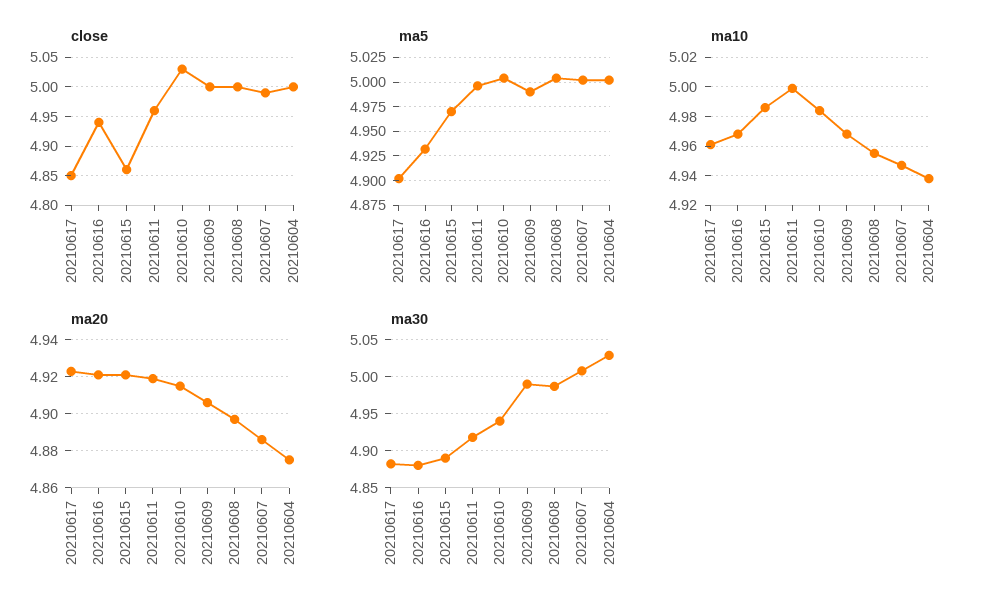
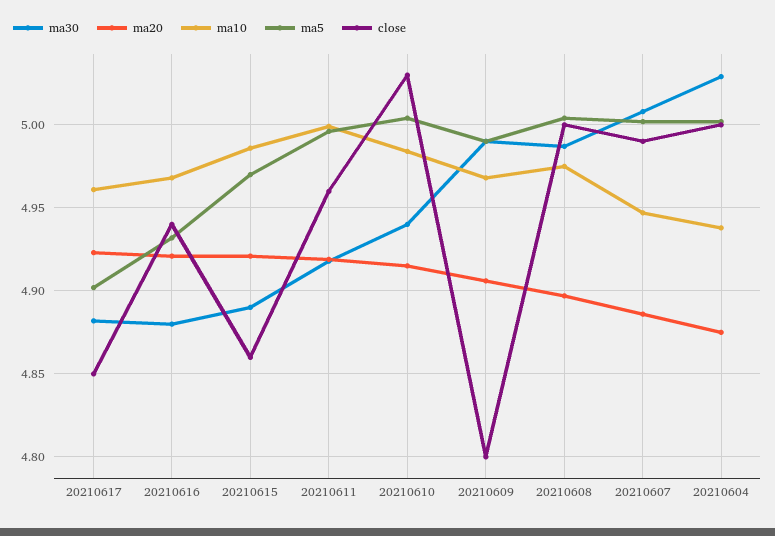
  {
    "close": {
      "20210617": 4.85,
      "20210616": 4.94,
      "20210615": 4.86,
      "20210611": 4.96,
      "20210610": 5.03,
-     "20210609": 5,
+     "20210609": 4.8,
      "20210608": 5,
      "20210607": 4.99,
      "20210604": 5
    },
    "ma5": {
      "20210617": 4.9,
      "20210616": 4.93,
      "20210615": 4.97,
      "20210611": 4.995,
      "20210610": 5.005,
      "20210609": 4.99,
      "20210608": 5.005,
      "20210607": 5,
      "20210604": 5
    },
    "ma10": {
      "20210617": 4.96,
      "20210616": 4.97,
      "20210615": 4.985,
      "20210611": 5,
      "20210610": 4.985,
      "20210609": 4.97,
-     "20210608": 4.955,
+     "20210608": 4.975,
      "20210607": 4.945,
      "20210604": 4.94
    },
    "ma20": {
      "20210617": 4.925,
      "20210616": 4.92,
      "20210615": 4.92,
      "20210611": 4.92,
      "20210610": 4.915,
      "20210609": 4.905,
      "20210608": 4.895,
      "20210607": 4.885,
      "20210604": 4.875
    },
    "ma30": {
      "20210617": 4.88,
      "20210616": 4.88,
      "20210615": 4.89,
      "20210611": 4.92,
      "20210610": 4.94,
      "20210609": 4.99,
      "20210608": 4.985,
      "20210607": 5.01,
      "20210604": 5.03
    }
  }

